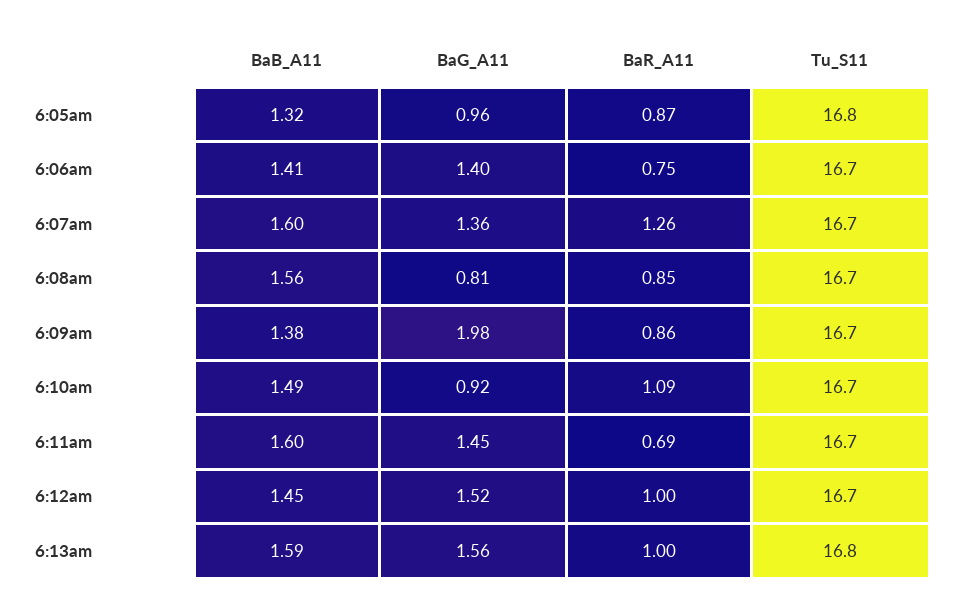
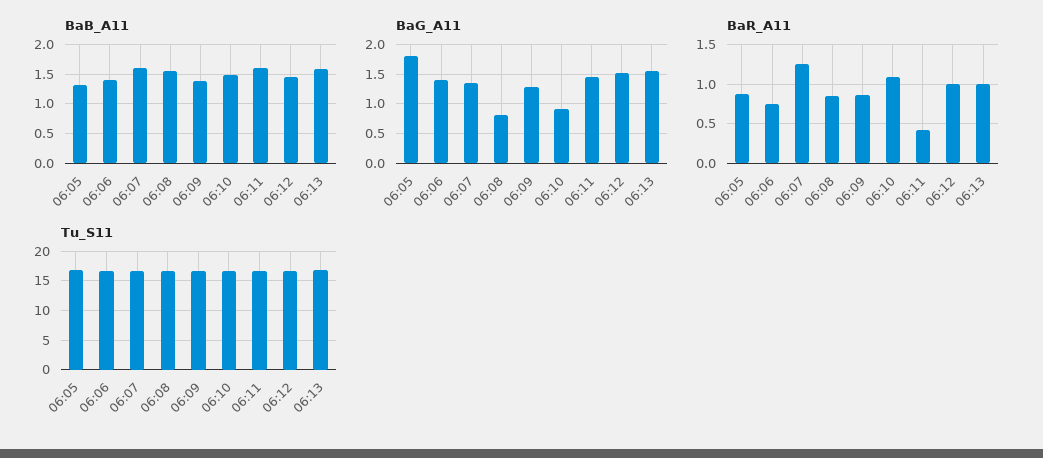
  {
    "BaB_A11": {
      "6:05am": 1.32,
      "6:06am": 1.41,
      "6:07am": 1.6,
      "6:08am": 1.56,
      "6:09am": 1.38,
      "6:10am": 1.49,
      "6:11am": 1.6,
      "6:12am": 1.45,
      "6:13am": 1.59
    },
    "BaG_A11": {
-     "6:05am": 0.96,
+     "6:05am": 1.75,
      "6:06am": 1.4,
      "6:07am": 1.36,
      "6:08am": 0.81,
-     "6:09am": 1.98,
+     "6:09am": 1.25,
      "6:10am": 0.92,
      "6:11am": 1.45,
      "6:12am": 1.52,
      "6:13am": 1.56
    },
    "BaR_A11": {
      "6:05am": 0.87,
      "6:06am": 0.75,
      "6:07am": 1.26,
      "6:08am": 0.85,
      "6:09am": 0.86,
      "6:10am": 1.09,
-     "6:11am": 0.69,
+     "6:11am": 0.4,
      "6:12am": 1,
      "6:13am": 1
    },
    "Tu_S11": {
      "6:05am": 16.8,
      "6:06am": 16.7,
      "6:07am": 16.7,
      "6:08am": 16.7,
      "6:09am": 16.7,
      "6:10am": 16.7,
      "6:11am": 16.7,
      "6:12am": 16.7,
      "6:13am": 16.8
    }
  }

